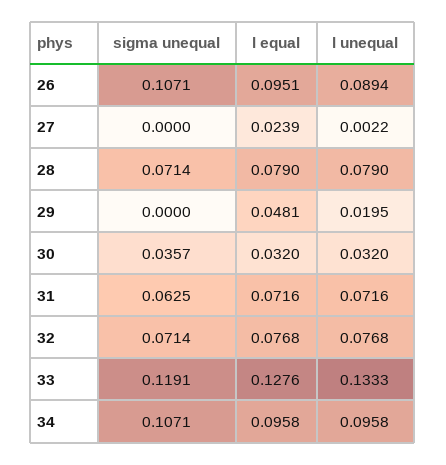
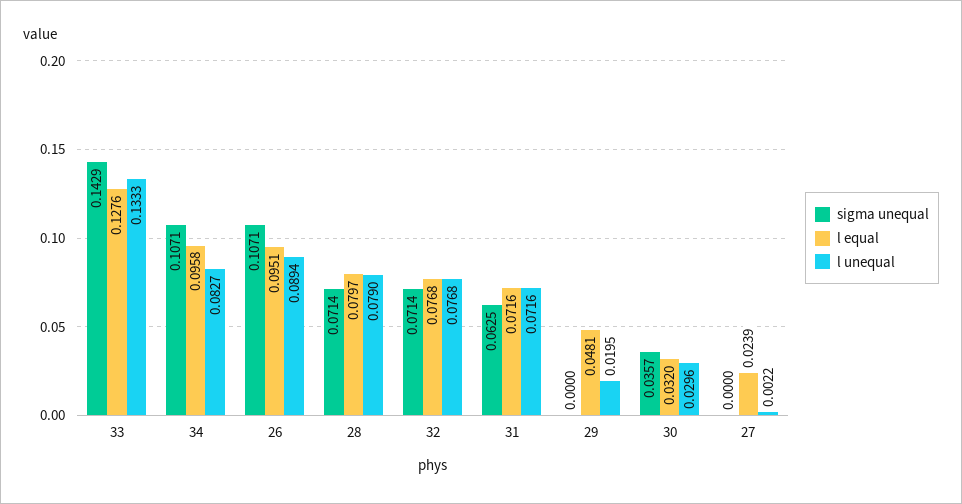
  {
    "sigma unequal": {
      "26": 0.1071,
      "27": 0,
      "28": 0.0714,
      "29": 0,
      "30": 0.0357,
      "31": 0.0625,
      "32": 0.0714,
-     "33": 0.1191,
+     "33": 0.1429,
      "34": 0.1071
    },
    "l equal": {
      "26": 0.0951,
      "27": 0.0239,
-     "28": 0.079,
+     "28": 0.0797,
      "29": 0.0481,
      "30": 0.032,
      "31": 0.0716,
      "32": 0.0768,
      "33": 0.1276,
      "34": 0.0958
    },
    "l unequal": {
      "26": 0.0894,
      "27": 0.0022,
      "28": 0.079,
      "29": 0.0195,
-     "30": 0.032,
+     "30": 0.0296,
      "31": 0.0716,
      "32": 0.0768,
      "33": 0.1333,
-     "34": 0.0958
+     "34": 0.0827
    }
  }

